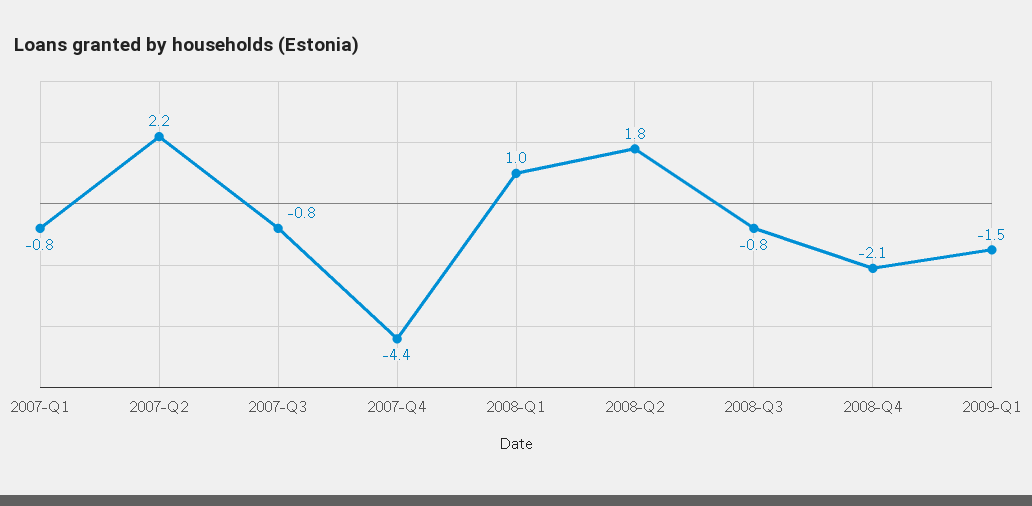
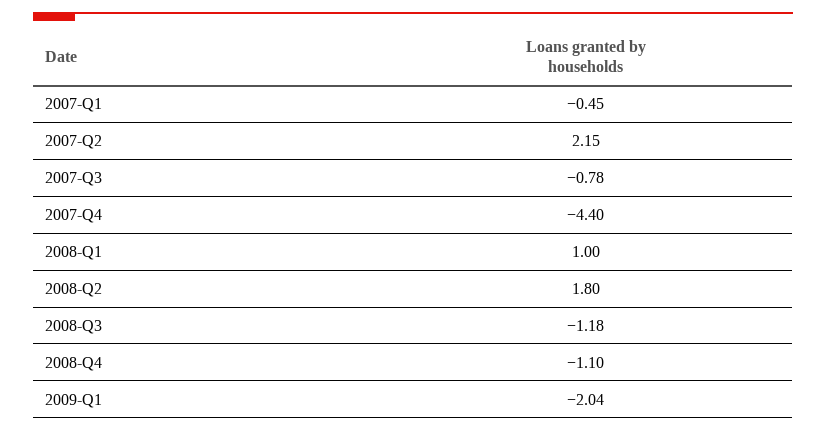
  {
-   "2007-Q1": -0.8,
+   "2007-Q1": -0.45,
    "2007-Q2": 2.15,
    "2007-Q3": -0.78,
    "2007-Q4": -4.4,
    "2008-Q1": 1,
    "2008-Q2": 1.8,
-   "2008-Q3": -0.8,
+   "2008-Q3": -1.18,
-   "2008-Q4": -2.1,
+   "2008-Q4": -1.1,
-   "2009-Q1": -1.5
+   "2009-Q1": -2.04
  }

